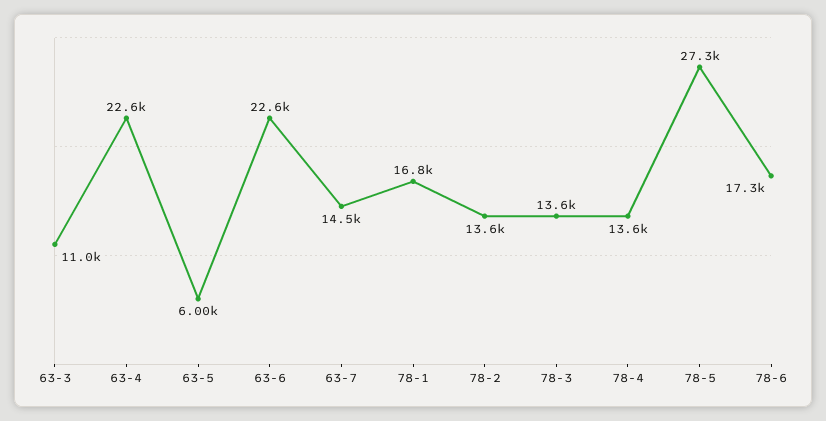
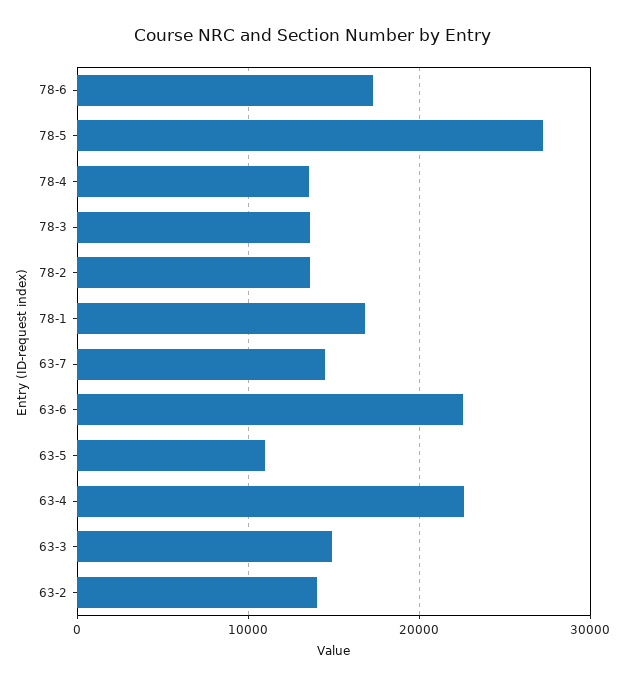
  {
-   "63-3": 11000,
+   "63-3": 15000,
    "63-4": 22600,
-   "63-5": 6000,
+   "63-5": 11000,
    "63-6": 22600,
    "63-7": 14500,
    "78-1": 16800,
    "78-2": 13600,
    "78-3": 13600,
    "78-4": 13600,
    "78-5": 27300,
-   "78-6": 17300
+   "78-6": 17300,
+   "63-2": 14000
  }

